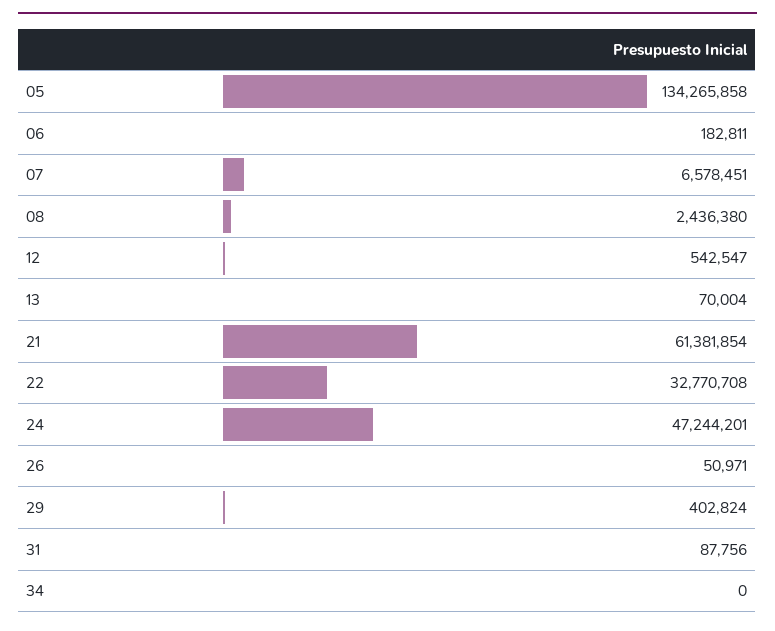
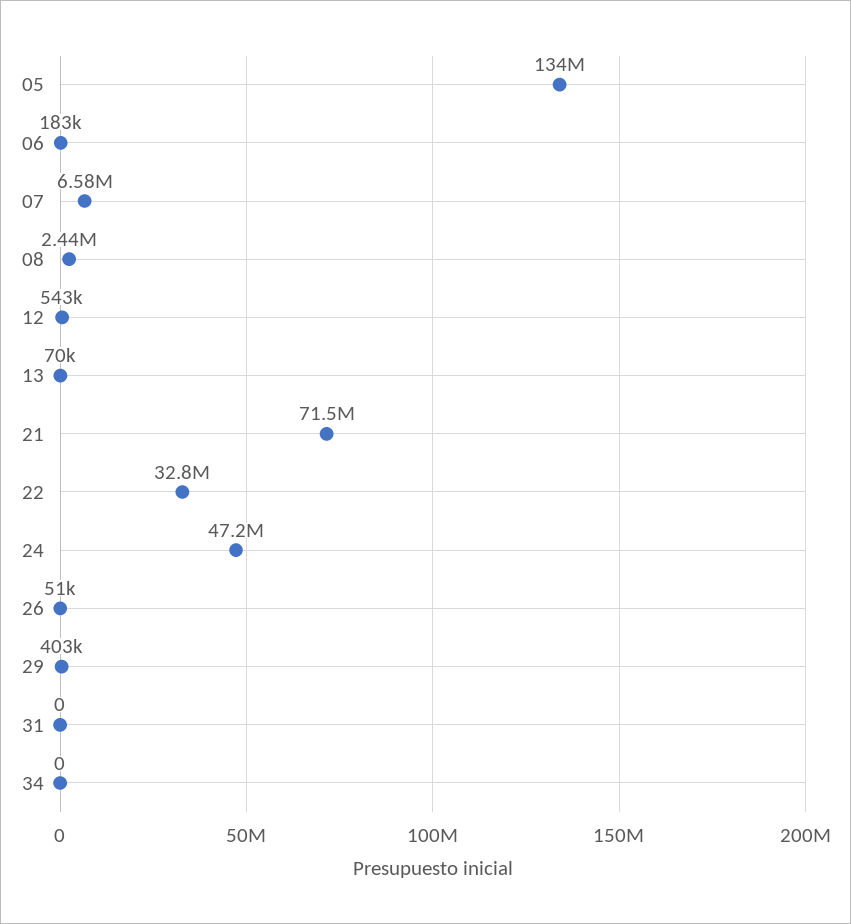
  {
    "05": 134265858,
    "06": 182811,
    "07": 6578451,
    "08": 2436380,
    "12": 542547,
    "13": 70004,
-   "21": 61381854,
+   "21": 71500000,
    "22": 32770708,
    "24": 47244201,
    "26": 50971,
    "29": 402824,
-   "31": 87756,
+   "31": 0,
    "34": 0
  }

